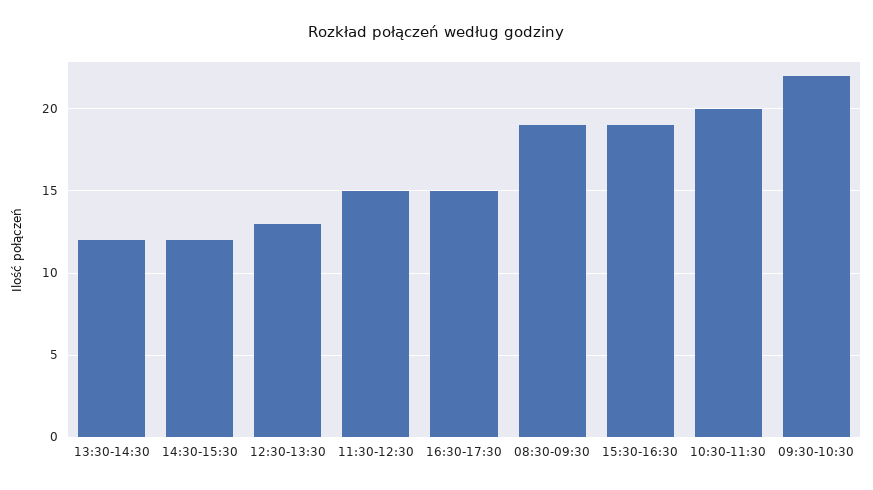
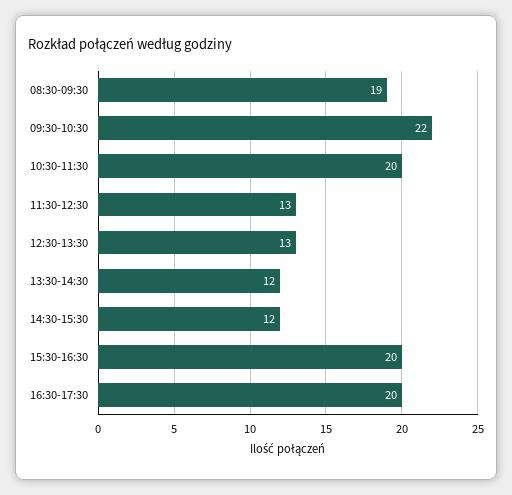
  {
    "13:30-14:30": 12,
    "14:30-15:30": 12,
    "12:30-13:30": 13,
-   "11:30-12:30": 15,
+   "11:30-12:30": 13,
-   "16:30-17:30": 15,
+   "16:30-17:30": 20,
    "08:30-09:30": 19,
-   "15:30-16:30": 19,
+   "15:30-16:30": 20,
    "10:30-11:30": 20,
    "09:30-10:30": 22
  }

